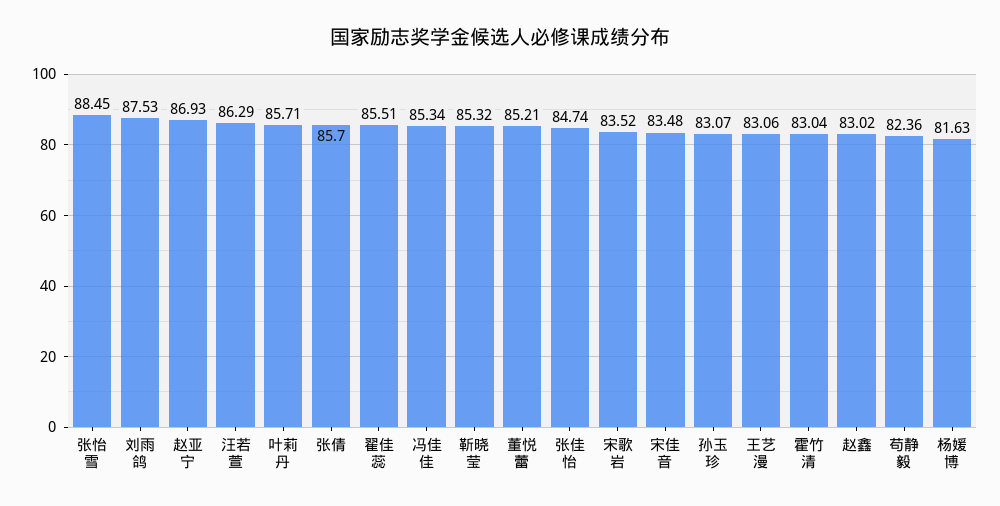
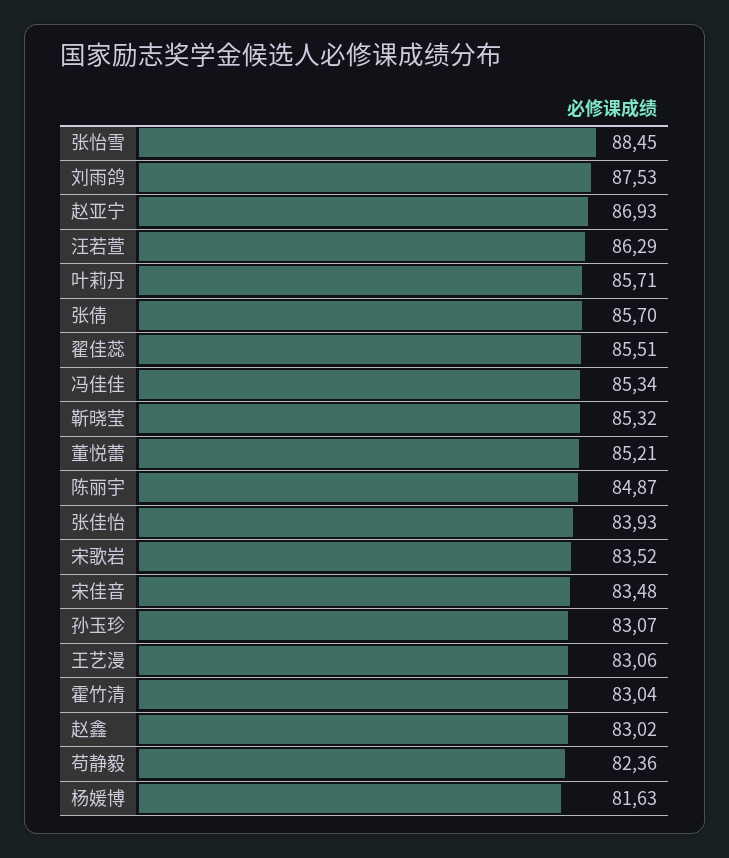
  {
    "张怡雪": 88.45,
    "刘雨鸽": 87.53,
    "赵亚宁": 86.93,
    "汪若萱": 86.29,
    "叶莉丹": 85.71,
    "张倩": 85.7,
    "翟佳蕊": 85.51,
    "冯佳佳": 85.34,
    "靳晓莹": 85.32,
    "董悦蕾": 85.21,
-   "张佳怡": 84.74,
+   "张佳怡": 83.93,
    "宋歌岩": 83.52,
    "宋佳音": 83.48,
    "孙玉珍": 83.07,
    "王艺漫": 83.06,
    "霍竹清": 83.04,
    "赵鑫": 83.02,
    "苟静毅": 82.36,
-   "杨媛博": 81.63
+   "杨媛博": 81.63,
+   "陈丽宇": 84.87
  }

